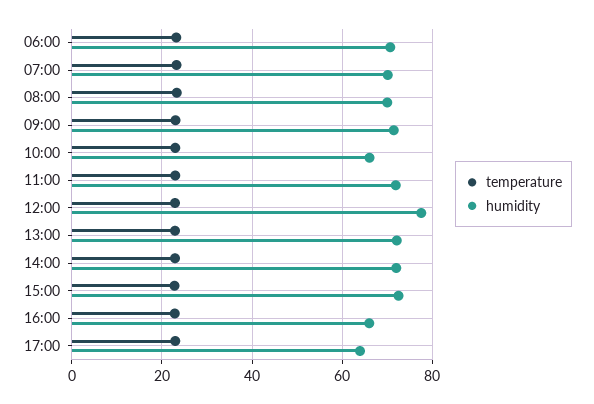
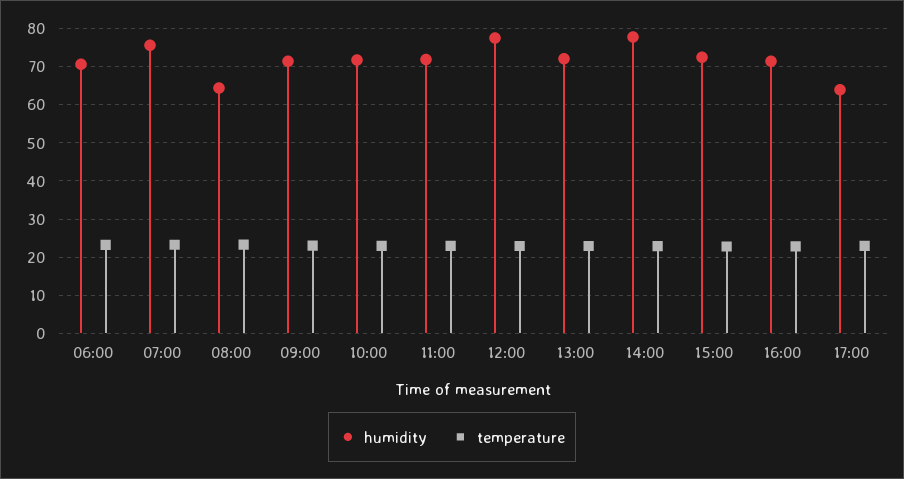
  {
    "temperature": {
      "06:00": 24,
      "07:00": 24,
      "08:00": 24,
      "09:00": 24,
      "10:00": 22,
      "11:00": 22,
      "12:00": 22,
      "13:00": 22,
      "14:00": 22,
      "15:00": 22,
      "16:00": 22,
      "17:00": 22
    },
    "humidity": {
      "06:00": 70,
-     "07:00": 70,
+     "07:00": 76,
-     "08:00": 70,
+     "08:00": 64,
      "09:00": 72,
-     "10:00": 66,
+     "10:00": 72,
      "11:00": 72,
      "12:00": 78,
      "13:00": 72,
-     "14:00": 72,
+     "14:00": 78,
      "15:00": 72,
-     "16:00": 66,
+     "16:00": 72,
      "17:00": 64
    }
  }

